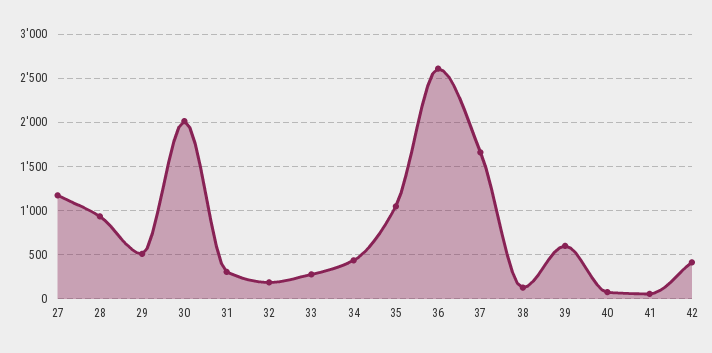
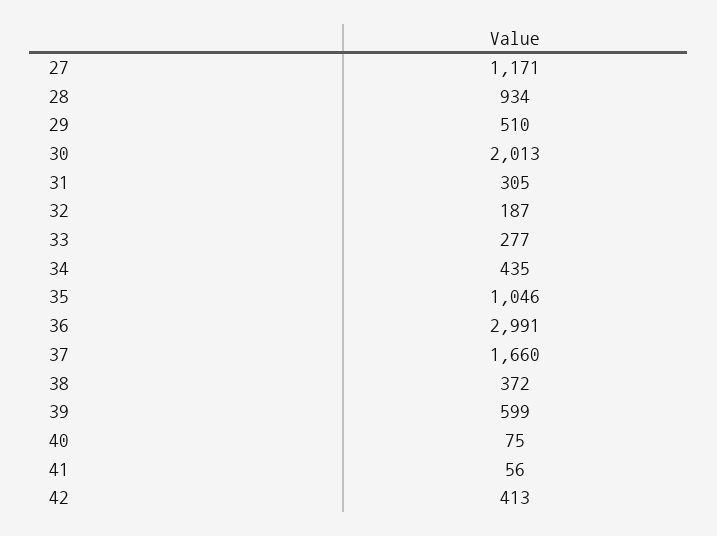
  {
    "27": 1171,
    "28": 934,
    "29": 510,
    "30": 2013,
    "31": 305,
    "32": 187,
    "33": 277,
    "34": 435,
    "35": 1046,
-   "36": 2600,
+   "36": 2991,
    "37": 1660,
-   "38": 100,
+   "38": 372,
    "39": 599,
    "40": 75,
    "41": 56,
    "42": 413
  }

